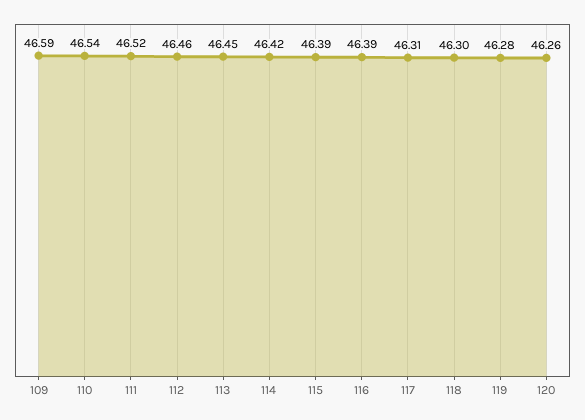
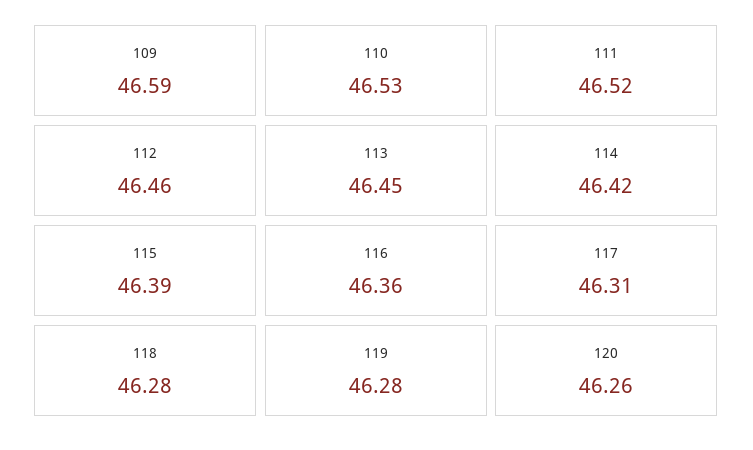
  {
    "109": 46.59,
-   "110": 46.54,
+   "110": 46.53,
    "111": 46.52,
    "112": 46.46,
    "113": 46.45,
    "114": 46.42,
    "115": 46.39,
-   "116": 46.39,
+   "116": 46.36,
    "117": 46.31,
-   "118": 46.3,
+   "118": 46.28,
    "119": 46.28,
    "120": 46.26
  }

